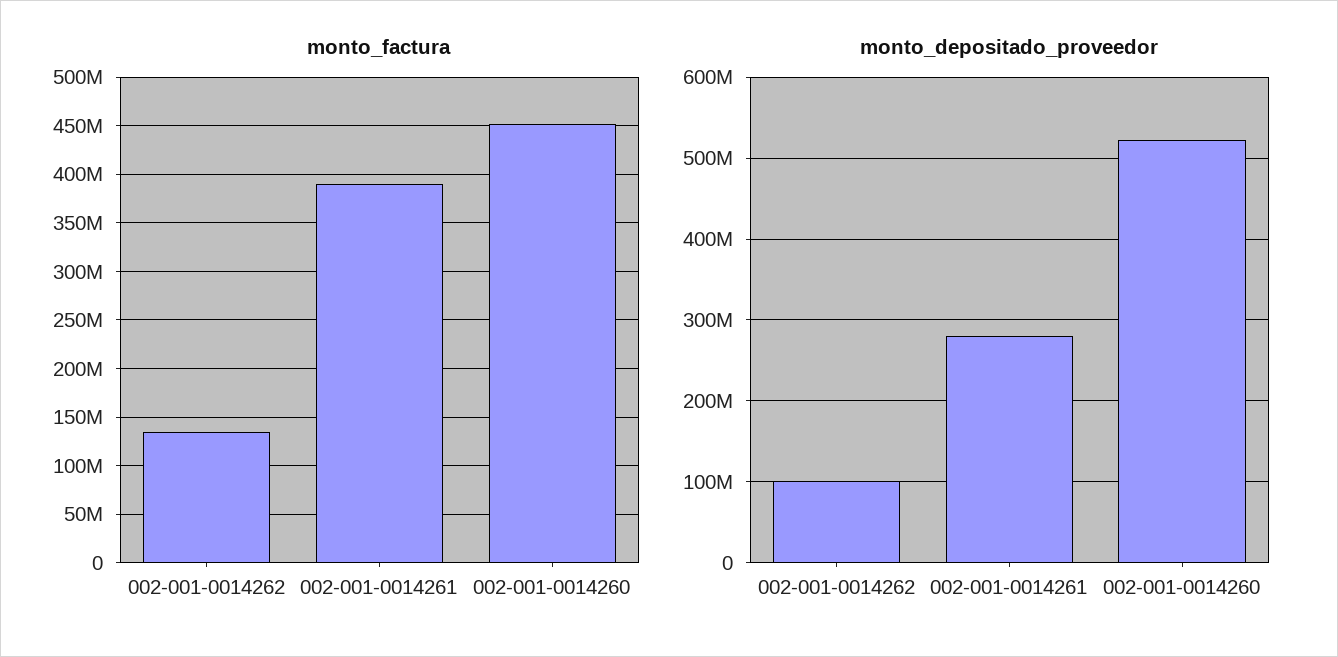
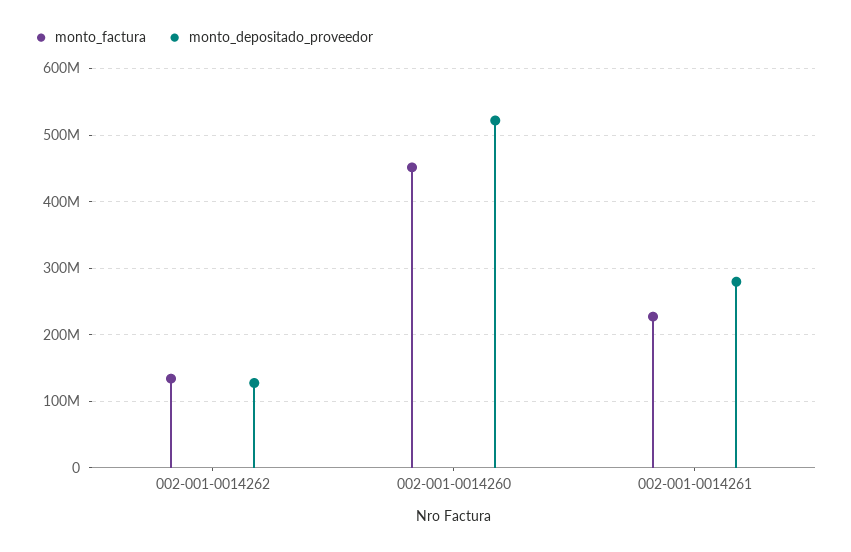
  {
    "monto_factura": {
      "002-001-0014262": 130000000,
-     "002-001-0014261": 390000000,
+     "002-001-0014261": 230000000,
      "002-001-0014260": 450000000
    },
    "monto_depositado_proveedor": {
-     "002-001-0014262": 100000000,
+     "002-001-0014262": 130000000,
      "002-001-0014261": 280000000,
      "002-001-0014260": 520000000
    }
  }

